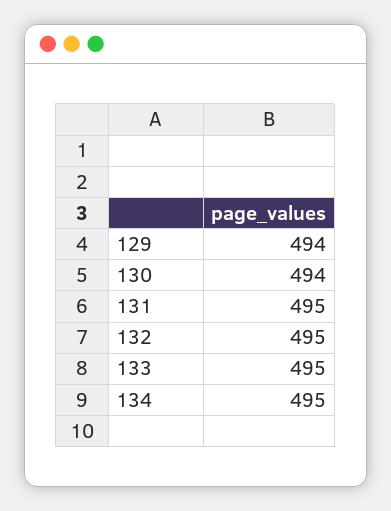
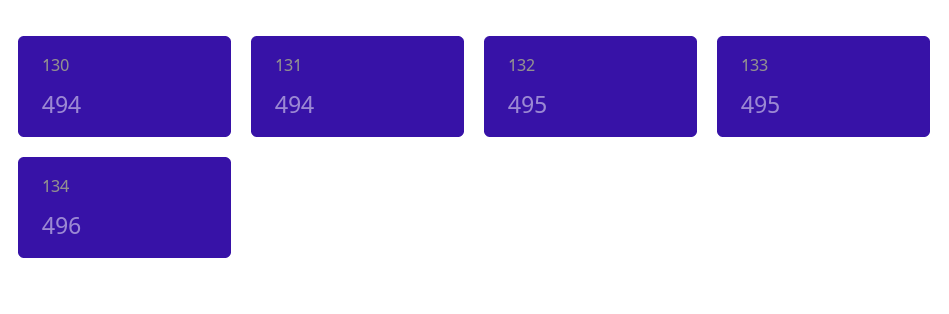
  {
-   "129": 494,
    "130": 494,
-   "131": 495,
+   "131": 494,
    "132": 495,
    "133": 495,
-   "134": 495
+   "134": 496
  }

